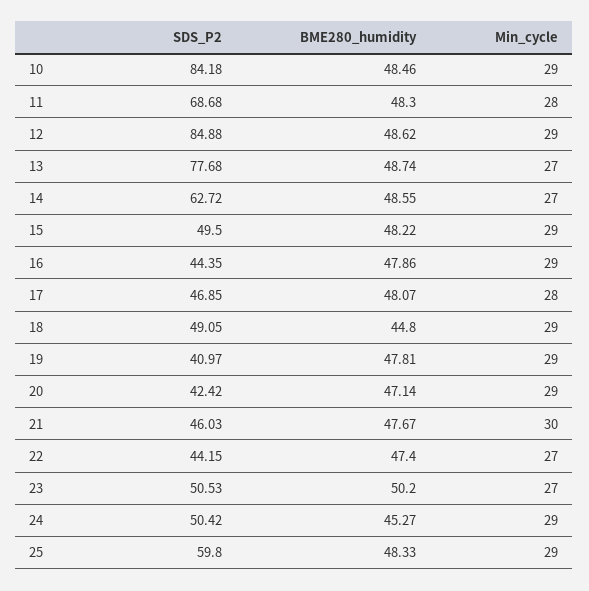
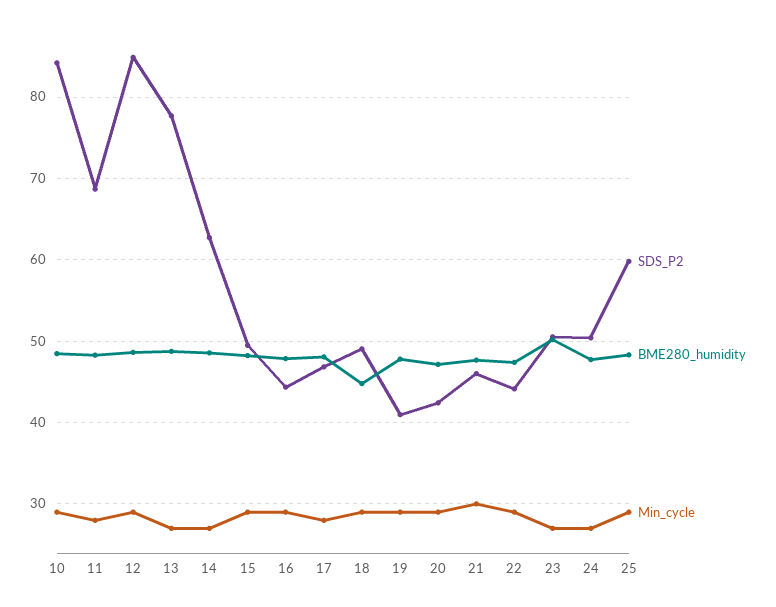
  {
    "SDS_P2": {
      "10": 84.18,
      "11": 68.68,
      "12": 84.88,
      "13": 77.68,
      "14": 62.72,
      "15": 49.5,
      "16": 44.35,
      "17": 46.85,
      "18": 49.05,
      "19": 40.97,
      "20": 42.42,
      "21": 46.03,
      "22": 44.15,
      "23": 50.53,
      "24": 50.42,
      "25": 59.8
    },
    "BME280_humidity": {
      "10": 48.46,
      "11": 48.3,
      "12": 48.62,
      "13": 48.74,
      "14": 48.55,
      "15": 48.22,
      "16": 47.86,
      "17": 48.07,
      "18": 44.8,
      "19": 47.81,
      "20": 47.14,
      "21": 47.67,
      "22": 47.4,
      "23": 50.2,
-     "24": 45.27,
+     "24": 48,
      "25": 48.33
    },
    "Min_cycle": {
      "10": 29,
      "11": 28,
      "12": 29,
      "13": 27,
      "14": 27,
      "15": 29,
      "16": 29,
      "17": 28,
      "18": 29,
      "19": 29,
      "20": 29,
      "21": 30,
-     "22": 27,
+     "22": 29,
      "23": 27,
-     "24": 29,
+     "24": 27,
      "25": 29
    }
  }

